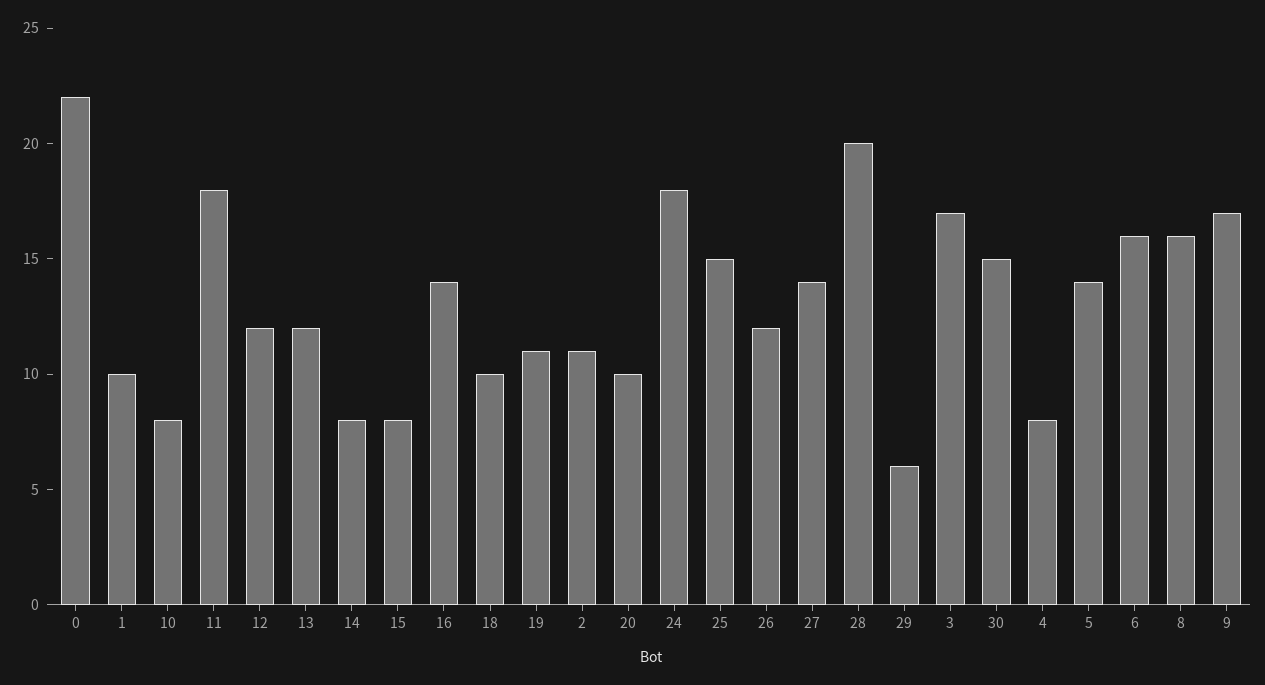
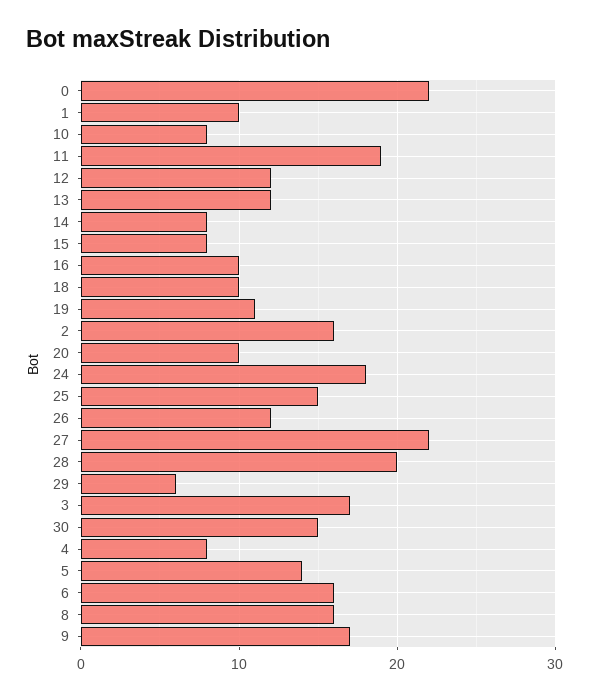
  {
    "0": 22,
    "1": 10,
    "10": 8,
-   "11": 18,
+   "11": 19,
    "12": 12,
    "13": 12,
    "14": 8,
    "15": 8,
-   "16": 14,
+   "16": 10,
    "18": 10,
    "19": 11,
-   "2": 11,
+   "2": 16,
    "20": 10,
    "24": 18,
    "25": 15,
    "26": 12,
-   "27": 14,
+   "27": 22,
    "28": 20,
    "29": 6,
    "3": 17,
    "30": 15,
    "4": 8,
    "5": 14,
    "6": 16,
    "8": 16,
    "9": 17
  }

